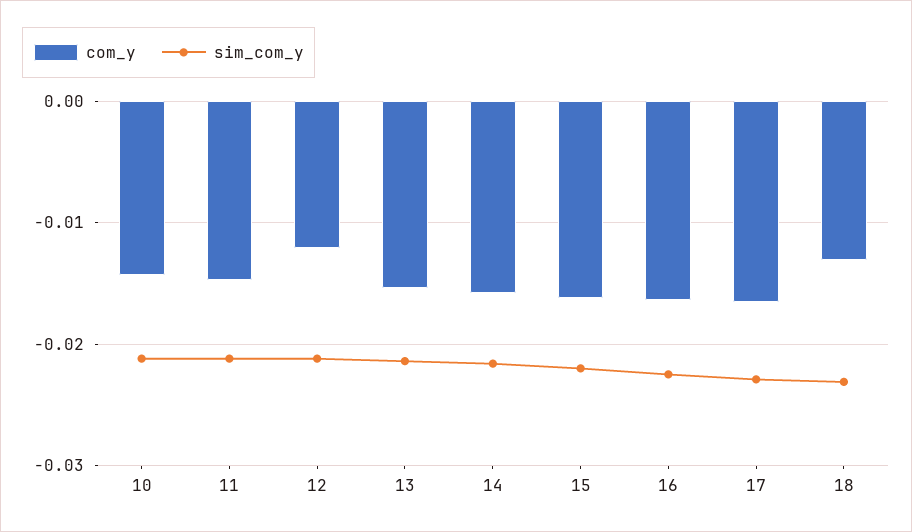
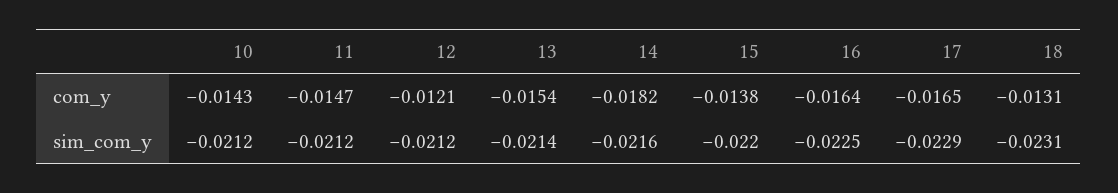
  {
    "com_y": {
      "10": -0.0143,
      "11": -0.0147,
      "12": -0.0121,
      "13": -0.0154,
-     "14": -0.016,
+     "14": -0.0182,
-     "15": -0.016,
+     "15": -0.0138,
      "16": -0.0164,
      "17": -0.0165,
      "18": -0.0131
    },
    "sim_com_y": {
      "10": -0.0212,
      "11": -0.0212,
      "12": -0.0212,
      "13": -0.0214,
      "14": -0.0216,
      "15": -0.022,
      "16": -0.0225,
      "17": -0.0229,
      "18": -0.0231
    }
  }

